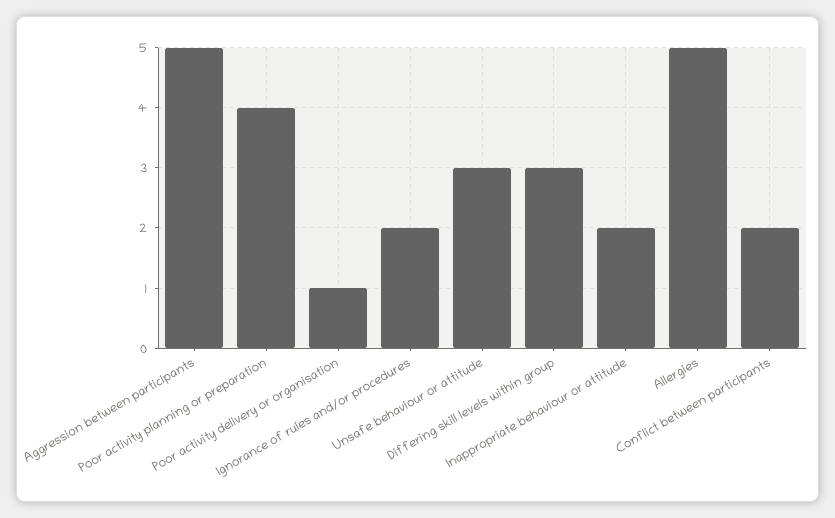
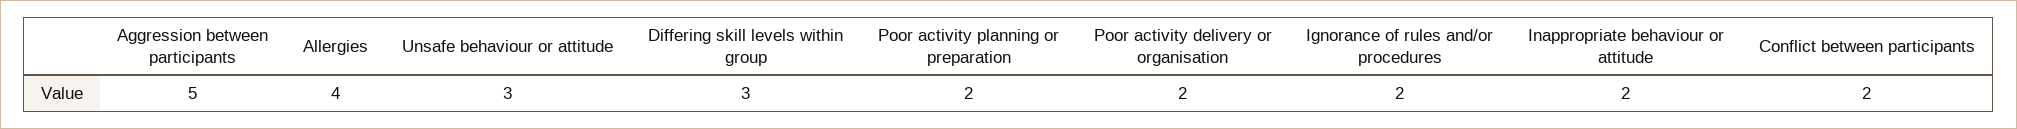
  {
    "Aggression between participants": 5,
-   "Poor activity planning or preparation": 4,
+   "Poor activity planning or preparation": 2,
-   "Poor activity delivery or organisation": 1,
+   "Poor activity delivery or organisation": 2,
    "Ignorance of rules and/or procedures": 2,
    "Unsafe behaviour or attitude": 3,
    "Differing skill levels within group": 3,
    "Inappropriate behaviour or attitude": 2,
-   "Allergies": 5,
+   "Allergies": 4,
    "Conflict between participants": 2
  }

